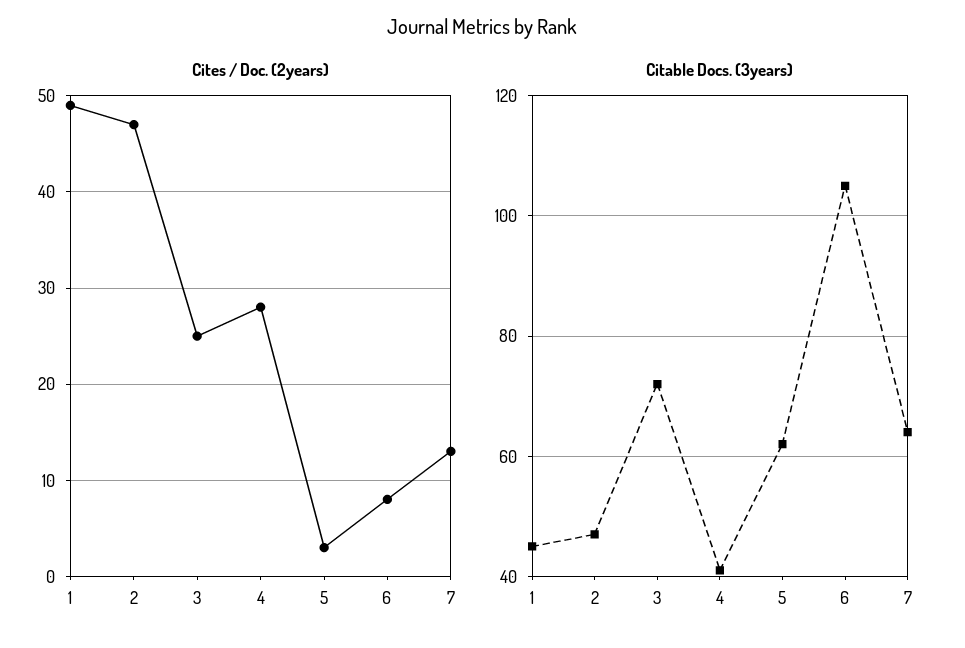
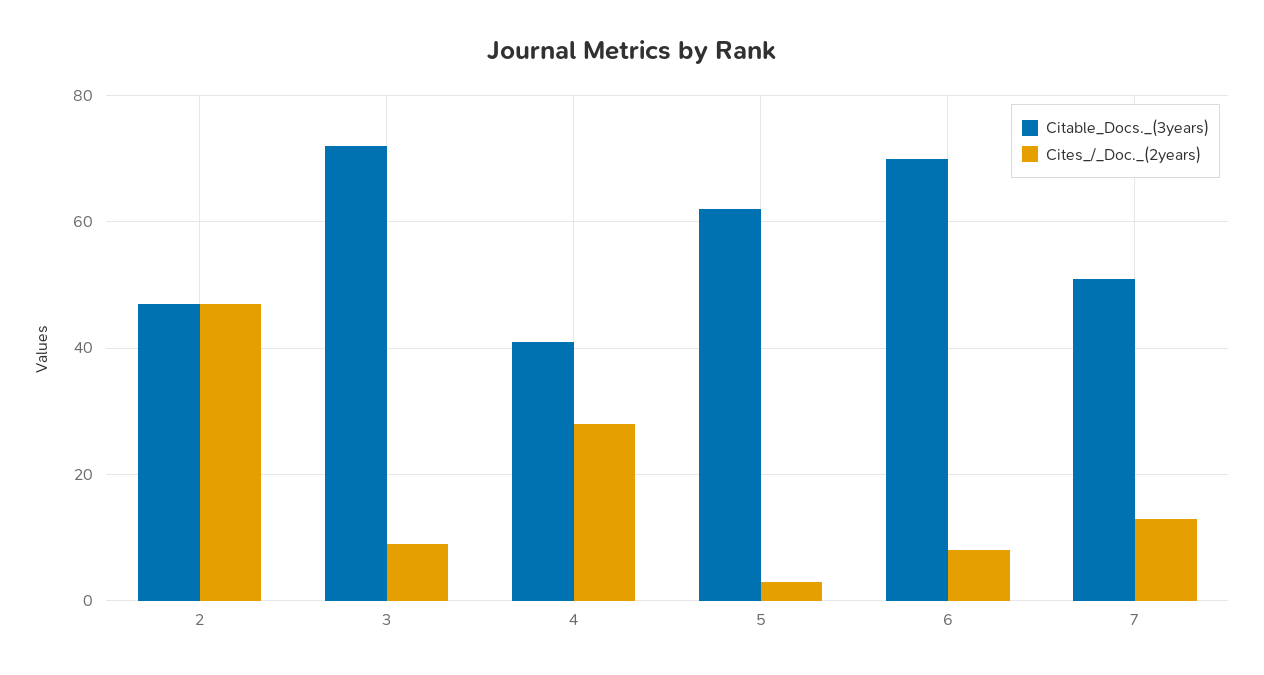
  {
    "Cites / Doc. (2years)": {
-     "1": 49,
      "2": 47,
-     "3": 25,
+     "3": 10,
      "4": 28,
      "5": 3,
      "6": 8,
      "7": 13
    },
    "Citable Docs. (3years)": {
-     "1": 45,
      "2": 45,
      "3": 70,
      "4": 40,
      "5": 60,
-     "6": 105,
+     "6": 70,
-     "7": 65
+     "7": 50
    }
  }

